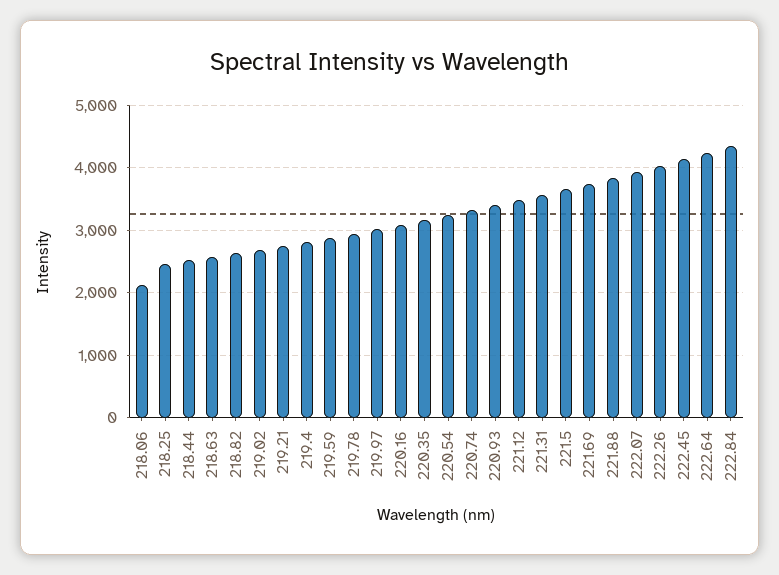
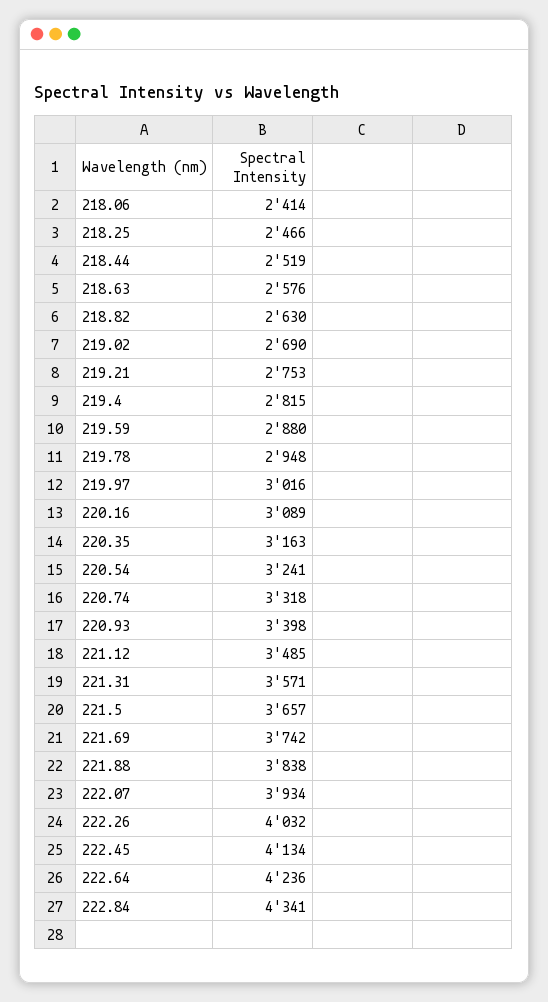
  {
-   "218.06": 2100,
+   "218.06": 2414,
    "218.25": 2466,
    "218.44": 2519,
    "218.63": 2576,
    "218.82": 2630,
    "219.02": 2690,
    "219.21": 2753,
    "219.4": 2815,
    "219.59": 2880,
    "219.78": 2948,
    "219.97": 3016,
    "220.16": 3089,
    "220.35": 3163,
    "220.54": 3241,
    "220.74": 3318,
    "220.93": 3398,
    "221.12": 3485,
    "221.31": 3571,
    "221.5": 3657,
    "221.69": 3742,
    "221.88": 3838,
    "222.07": 3934,
    "222.26": 4032,
    "222.45": 4134,
    "222.64": 4236,
    "222.84": 4341
  }

